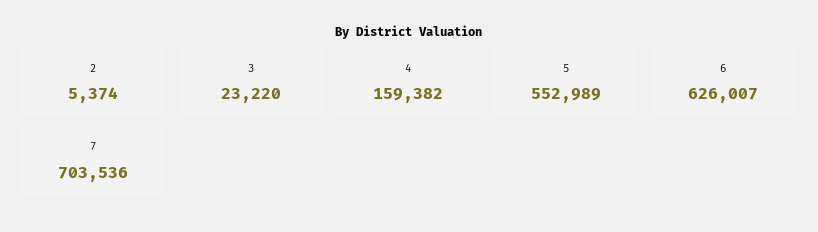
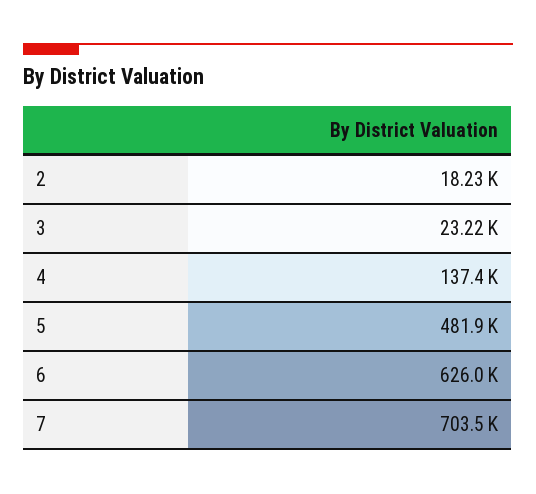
  {
-   "2": 5374,
+   "2": 18230,
    "3": 23220,
-   "4": 159382,
+   "4": 137400,
-   "5": 552989,
+   "5": 481900,
    "6": 626007,
    "7": 703536
  }

